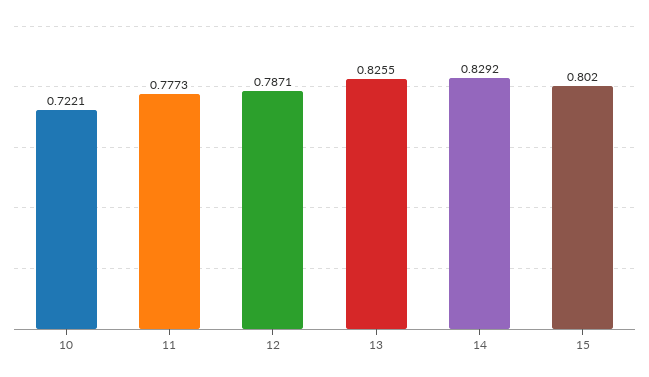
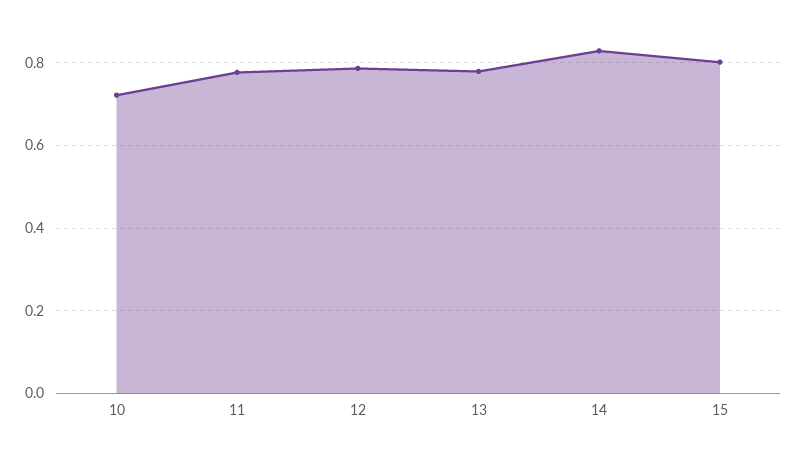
  {
    "10": 0.7221,
    "11": 0.7773,
    "12": 0.7871,
-   "13": 0.8255,
+   "13": 0.78,
    "14": 0.8292,
    "15": 0.802
  }

